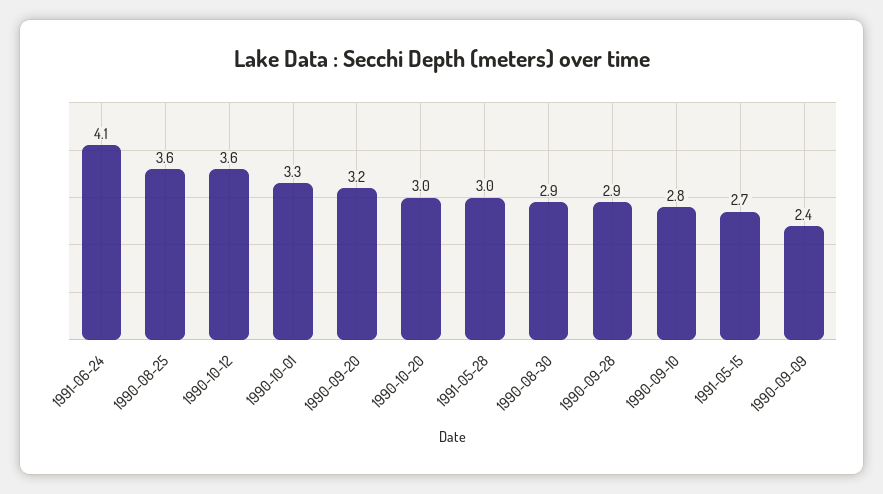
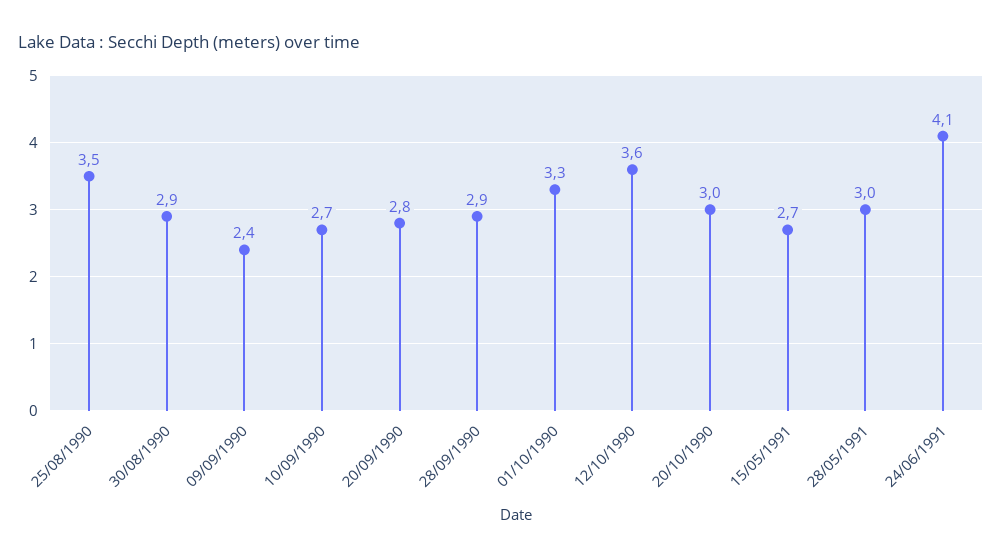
  {
    "1991-06-24": 4.1,
-   "1990-08-25": 3.6,
+   "1990-08-25": 3.5,
    "1990-10-12": 3.6,
    "1990-10-01": 3.3,
-   "1990-09-20": 3.2,
+   "1990-09-20": 2.8,
    "1990-10-20": 3,
    "1991-05-28": 3,
    "1990-08-30": 2.9,
    "1990-09-28": 2.9,
-   "1990-09-10": 2.8,
+   "1990-09-10": 2.7,
    "1991-05-15": 2.7,
    "1990-09-09": 2.4
  }

